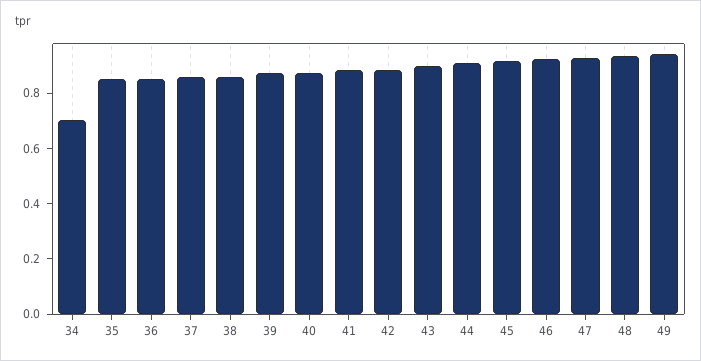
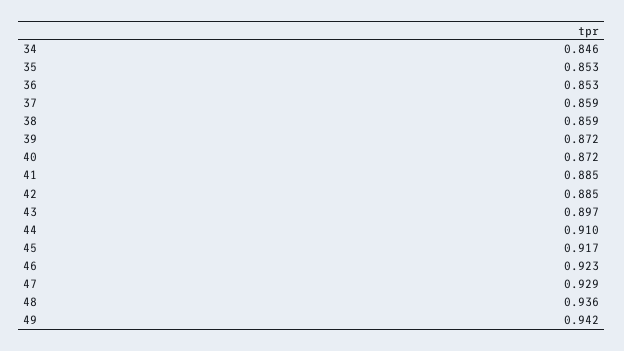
  {
-   "34": 0.7,
+   "34": 0.846,
    "35": 0.853,
    "36": 0.853,
    "37": 0.859,
    "38": 0.859,
    "39": 0.872,
    "40": 0.872,
    "41": 0.885,
    "42": 0.885,
    "43": 0.897,
    "44": 0.91,
    "45": 0.917,
    "46": 0.923,
    "47": 0.929,
    "48": 0.936,
    "49": 0.942
  }

